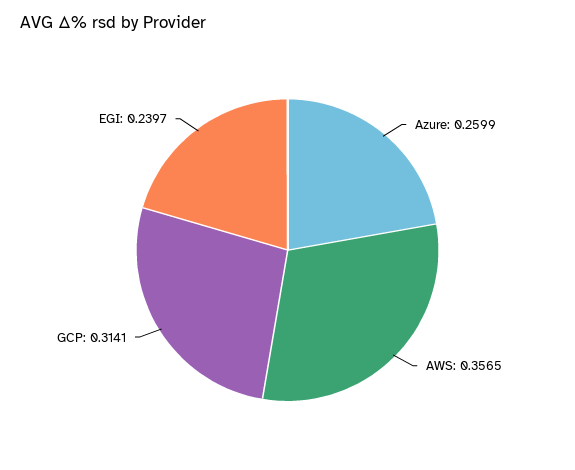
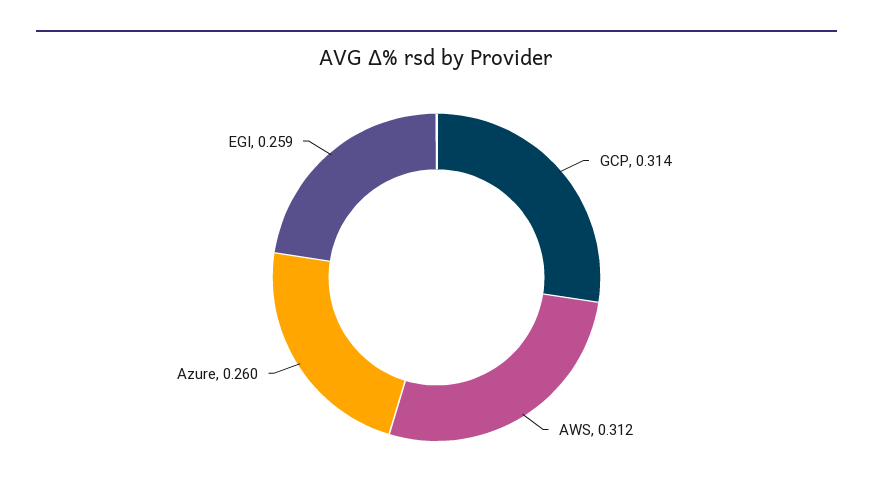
  {
    "Azure": 0.2599,
-   "AWS": 0.3565,
+   "AWS": 0.312,
    "GCP": 0.3141,
-   "EGI": 0.2397
+   "EGI": 0.259
  }

